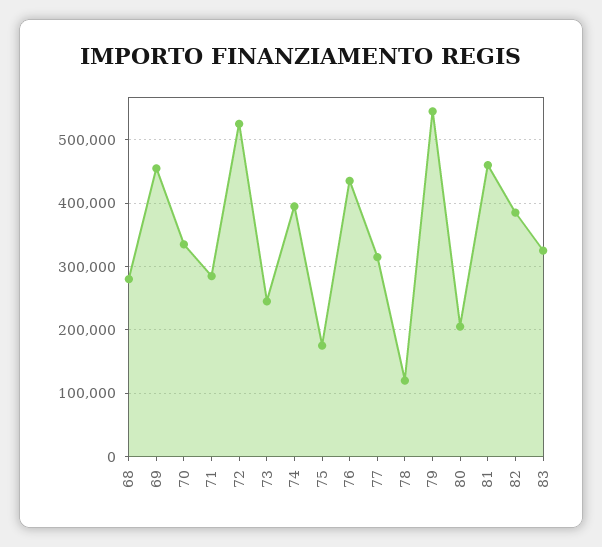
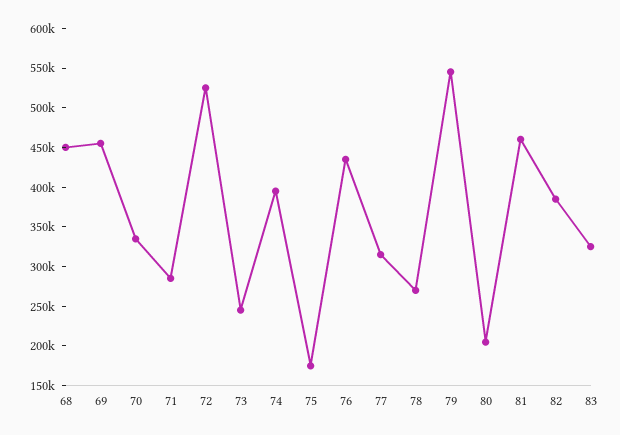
  {
-   "68": 280000,
+   "68": 450000,
    "69": 460000,
    "70": 340000,
    "71": 290000,
    "72": 530000,
    "73": 250000,
    "74": 400000,
    "75": 180000,
    "76": 440000,
    "77": 320000,
-   "78": 120000,
+   "78": 275000,
    "79": 550000,
    "80": 210000,
    "81": 460000,
    "82": 390000,
    "83": 330000
  }

